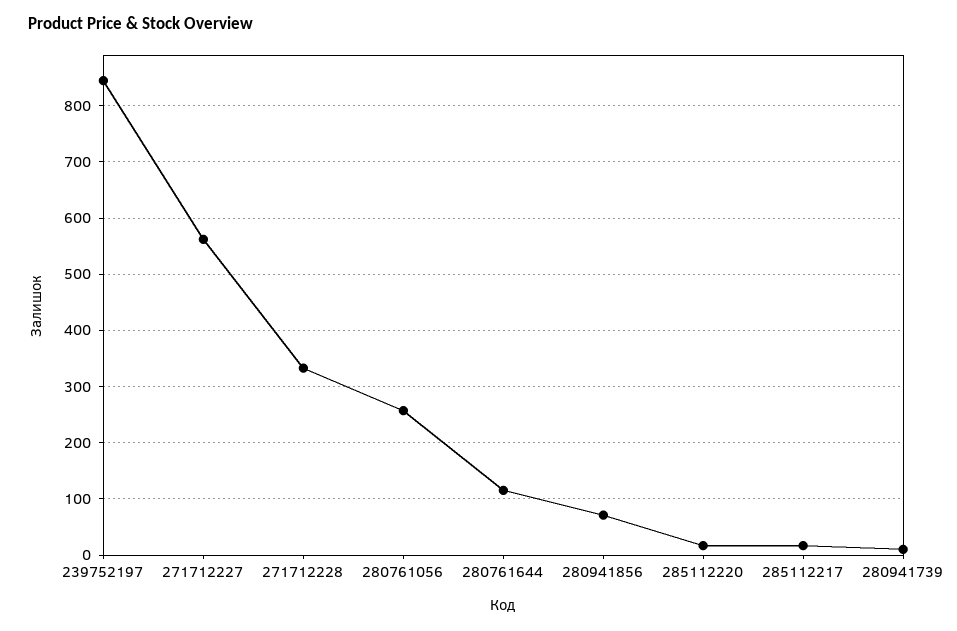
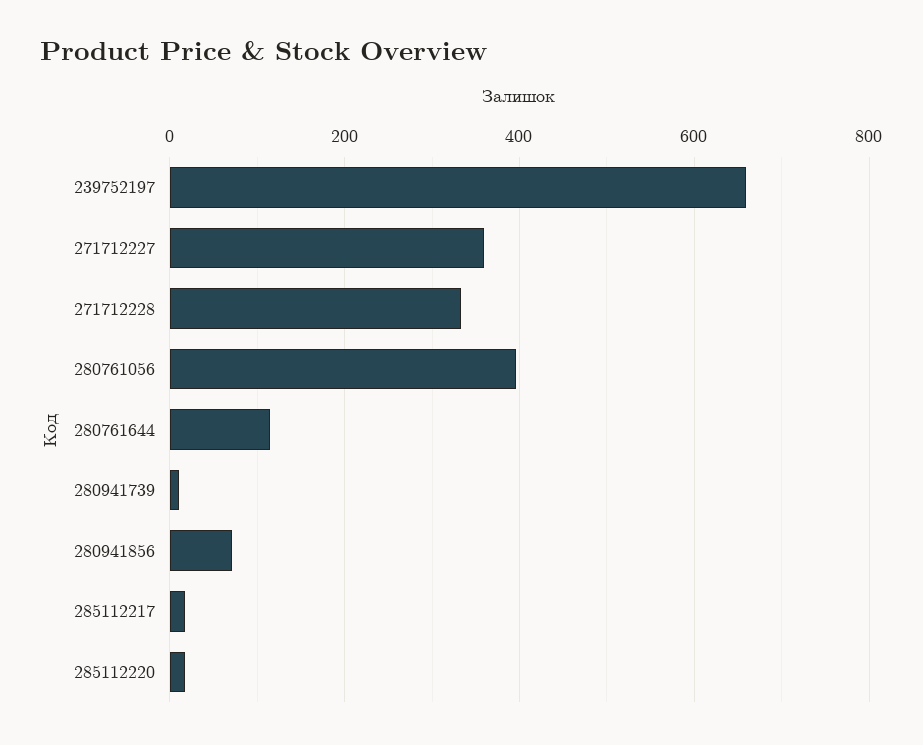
  {
-   "239752197": 840,
+   "239752197": 660,
-   "271712227": 560,
+   "271712227": 360,
    "271712228": 340,
-   "280761056": 260,
+   "280761056": 400,
    "280761644": 120,
    "280941856": 80,
    "285112220": 20,
    "285112217": 20,
    "280941739": 20
  }

